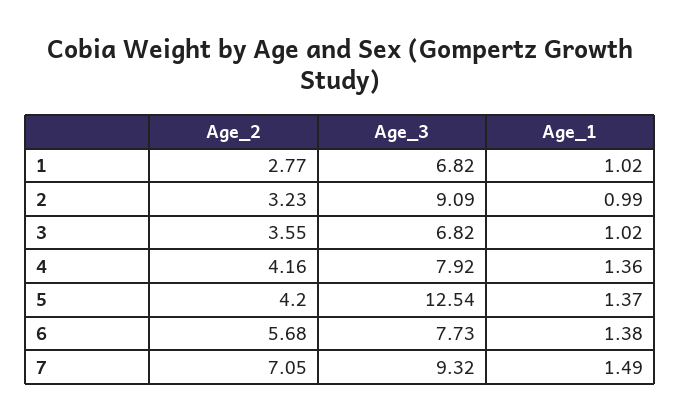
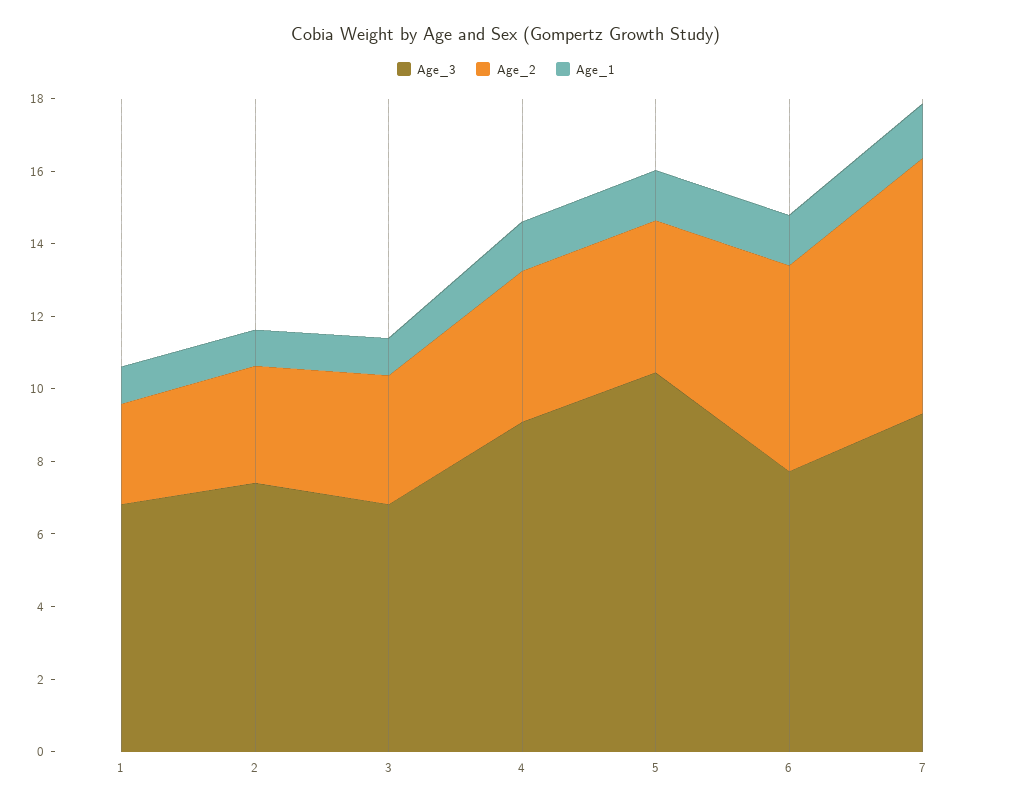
  {
    "Age_2": {
      "1": 2.77,
      "2": 3.23,
      "3": 3.55,
      "4": 4.16,
      "5": 4.2,
      "6": 5.68,
      "7": 7.05
    },
    "Age_3": {
      "1": 6.82,
-     "2": 9.09,
+     "2": 7.5,
      "3": 6.82,
-     "4": 7.92,
+     "4": 9,
-     "5": 12.54,
+     "5": 10.5,
      "6": 7.73,
      "7": 9.32
    },
    "Age_1": {
      "1": 1.02,
      "2": 0.99,
      "3": 1.02,
      "4": 1.36,
      "5": 1.37,
      "6": 1.38,
      "7": 1.49
    }
  }

